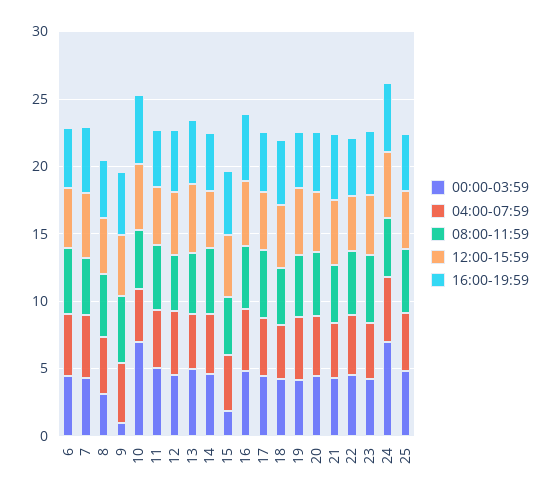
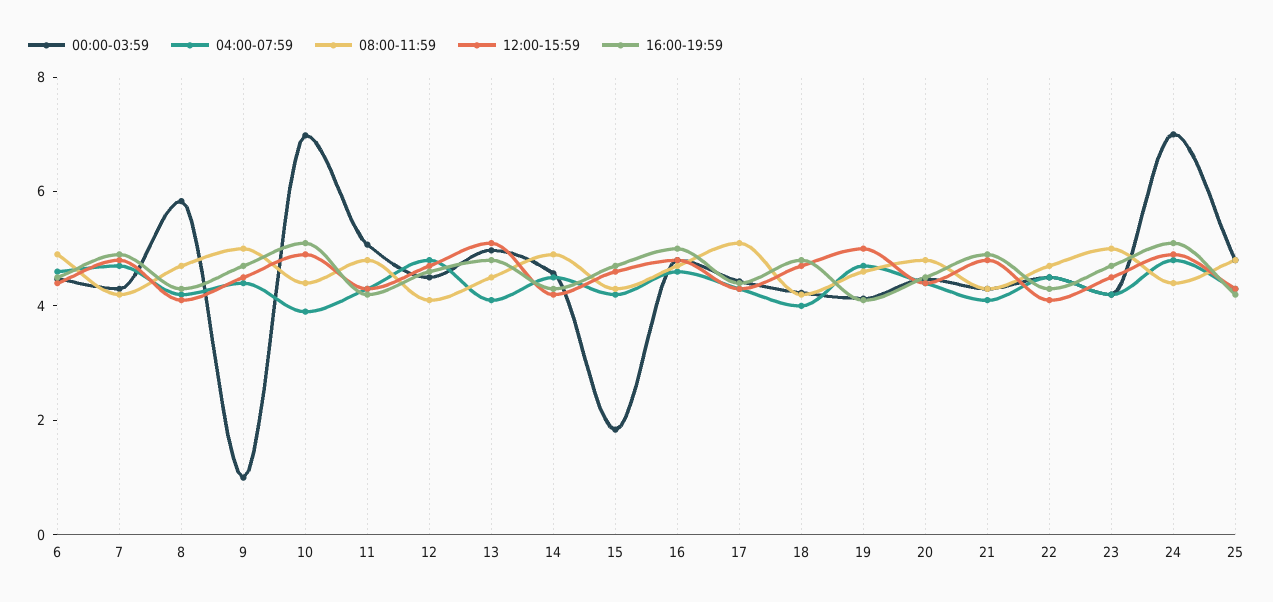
  {
    "00:00-03:59": {
      "6": 4.5,
      "7": 4.5,
-     "8": 3,
+     "8": 6,
      "9": 1,
      "10": 7,
      "11": 5,
      "12": 4.5,
      "13": 5,
      "14": 4.5,
      "15": 2,
      "16": 5,
      "17": 4.5,
      "18": 4,
      "19": 4,
      "20": 4.5,
      "21": 4.5,
      "22": 4.5,
      "23": 4,
      "24": 7,
      "25": 5
    },
    "04:00-07:59": {
      "6": 4.5,
      "7": 4.5,
      "8": 4,
      "9": 4.5,
      "10": 4,
      "11": 4.5,
      "12": 5,
      "13": 4,
      "14": 4.5,
      "15": 4,
      "16": 4.5,
      "17": 4.5,
      "18": 4,
      "19": 4.5,
      "20": 4.5,
      "21": 4,
      "22": 4.5,
      "23": 4,
      "24": 5,
      "25": 4.5
    },
    "08:00-11:59": {
      "6": 5,
      "7": 4,
      "8": 4.5,
      "9": 5,
      "10": 4.5,
      "11": 5,
      "12": 4,
      "13": 4.5,
      "14": 5,
      "15": 4.5,
      "16": 4.5,
      "17": 5,
      "18": 4,
      "19": 4.5,
      "20": 5,
      "21": 4.5,
      "22": 4.5,
      "23": 5,
      "24": 4.5,
      "25": 5
    },
    "12:00-15:59": {
      "6": 4.5,
      "7": 5,
      "8": 4,
      "9": 4.5,
      "10": 5,
      "11": 4.5,
      "12": 4.5,
      "13": 5,
      "14": 4,
      "15": 4.5,
      "16": 5,
      "17": 4.5,
      "18": 4.5,
      "19": 5,
      "20": 4.5,
      "21": 5,
      "22": 4,
      "23": 4.5,
      "24": 5,
      "25": 4.5
    },
    "16:00-19:59": {
      "6": 4.5,
      "7": 5,
      "8": 4.5,
      "9": 4.5,
      "10": 5,
      "11": 4,
      "12": 4.5,
      "13": 5,
      "14": 4.5,
      "15": 4.5,
      "16": 5,
      "17": 4.5,
      "18": 5,
      "19": 4,
      "20": 4.5,
      "21": 5,
      "22": 4.5,
      "23": 4.5,
      "24": 5,
      "25": 4
    }
  }

